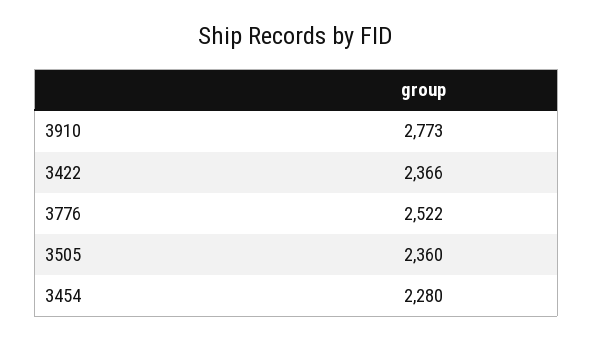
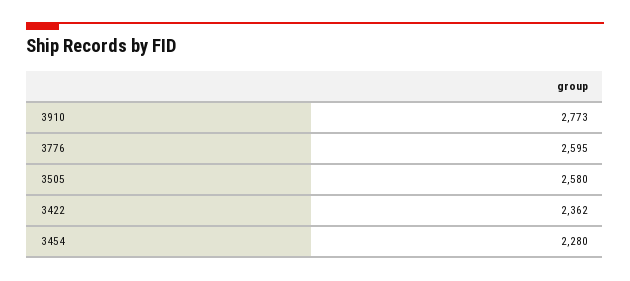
  {
    "3910": 2773,
-   "3422": 2366,
+   "3422": 2362,
-   "3776": 2522,
+   "3776": 2595,
-   "3505": 2360,
+   "3505": 2580,
    "3454": 2280
  }

